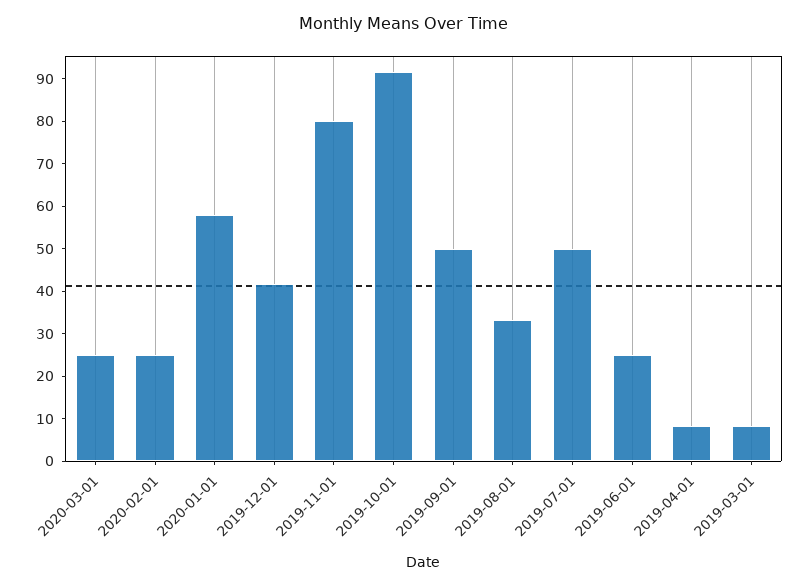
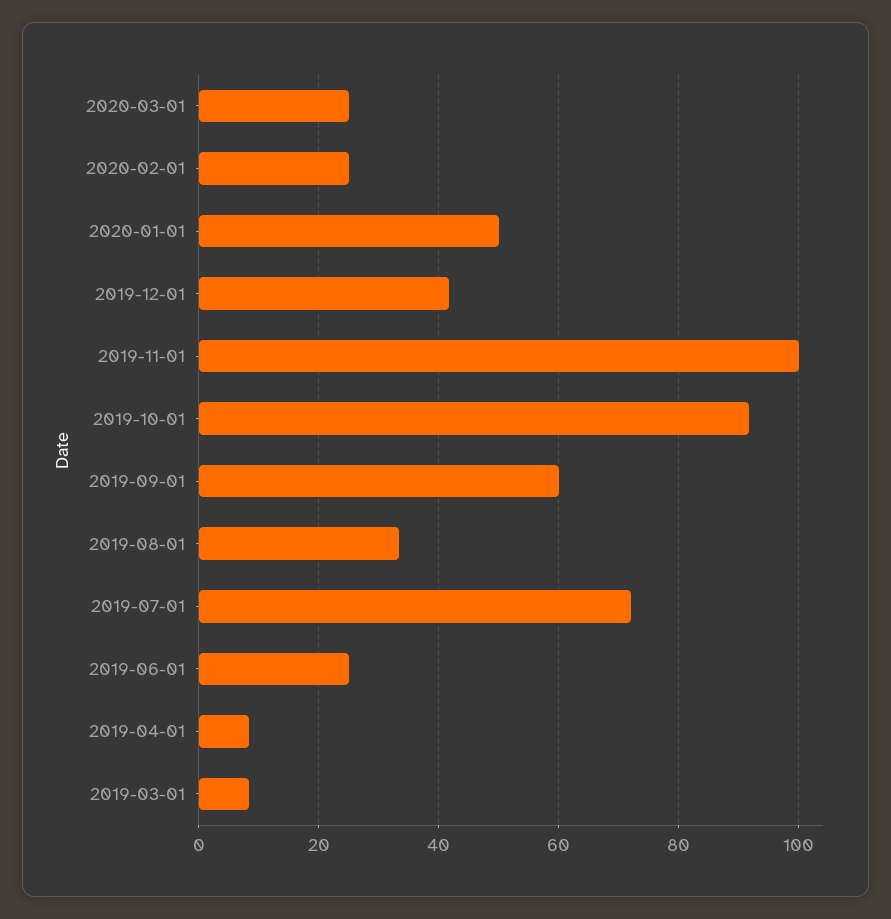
  {
    "2020-03-01": 26,
    "2020-02-01": 26,
-   "2020-01-01": 58,
+   "2020-01-01": 50,
    "2019-12-01": 42,
-   "2019-11-01": 80,
+   "2019-11-01": 100,
    "2019-10-01": 92,
-   "2019-09-01": 50,
+   "2019-09-01": 60,
    "2019-08-01": 34,
-   "2019-07-01": 50,
+   "2019-07-01": 72,
    "2019-06-01": 26,
    "2019-04-01": 8,
    "2019-03-01": 8
  }

